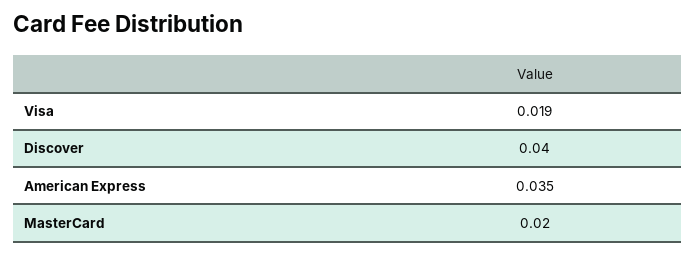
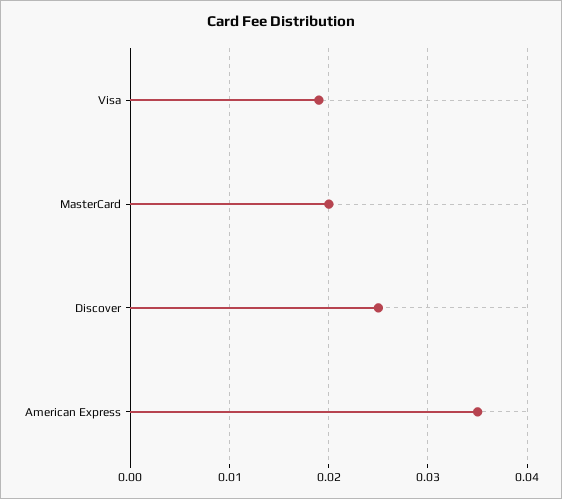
  {
    "Visa": 0.019,
-   "Discover": 0.04,
+   "Discover": 0.025,
    "American Express": 0.035,
    "MasterCard": 0.02
  }

